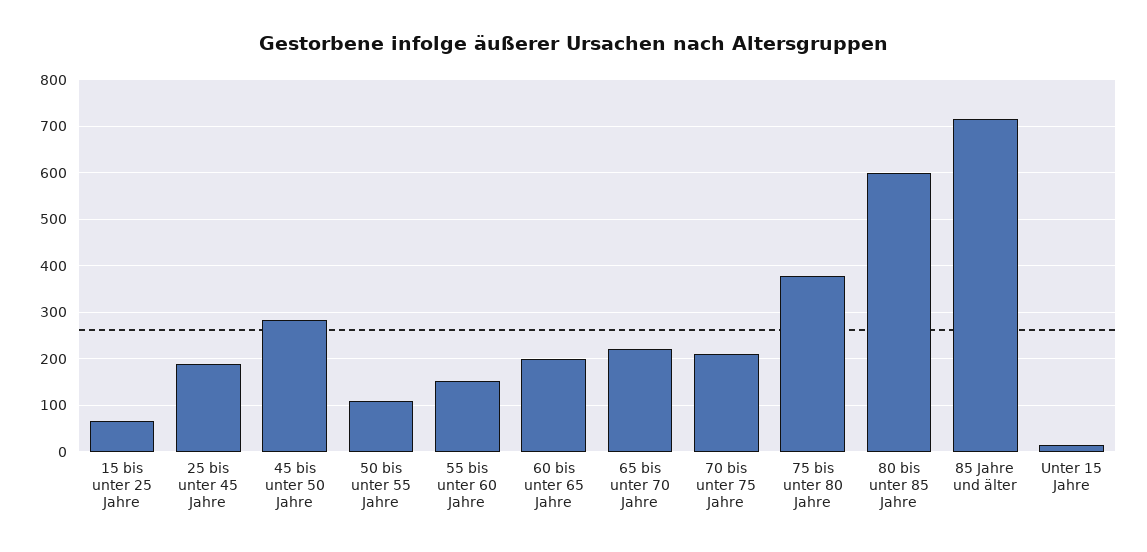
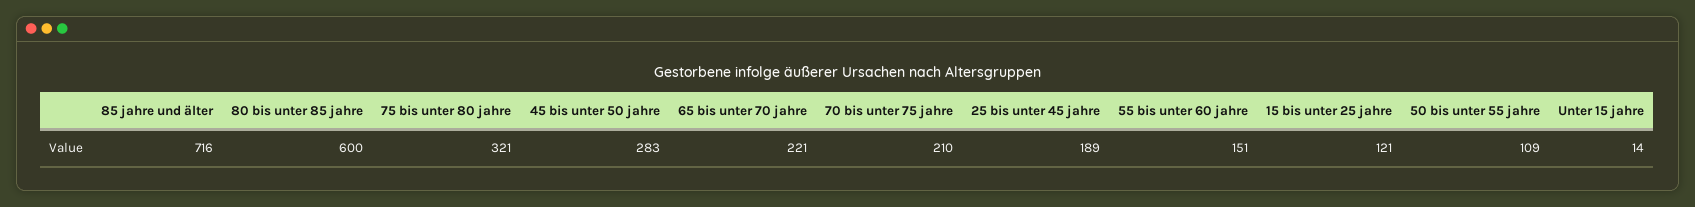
  {
-   "15 bis unter 25 Jahre": 60,
+   "15 bis unter 25 Jahre": 121,
    "25 bis unter 45 Jahre": 189,
    "45 bis unter 50 Jahre": 283,
    "50 bis unter 55 Jahre": 109,
    "55 bis unter 60 Jahre": 151,
-   "60 bis unter 65 Jahre": 200,
    "65 bis unter 70 Jahre": 221,
    "70 bis unter 75 Jahre": 210,
-   "75 bis unter 80 Jahre": 380,
+   "75 bis unter 80 Jahre": 321,
    "80 bis unter 85 Jahre": 600,
    "85 Jahre und älter": 716,
    "Unter 15 Jahre": 14
  }

